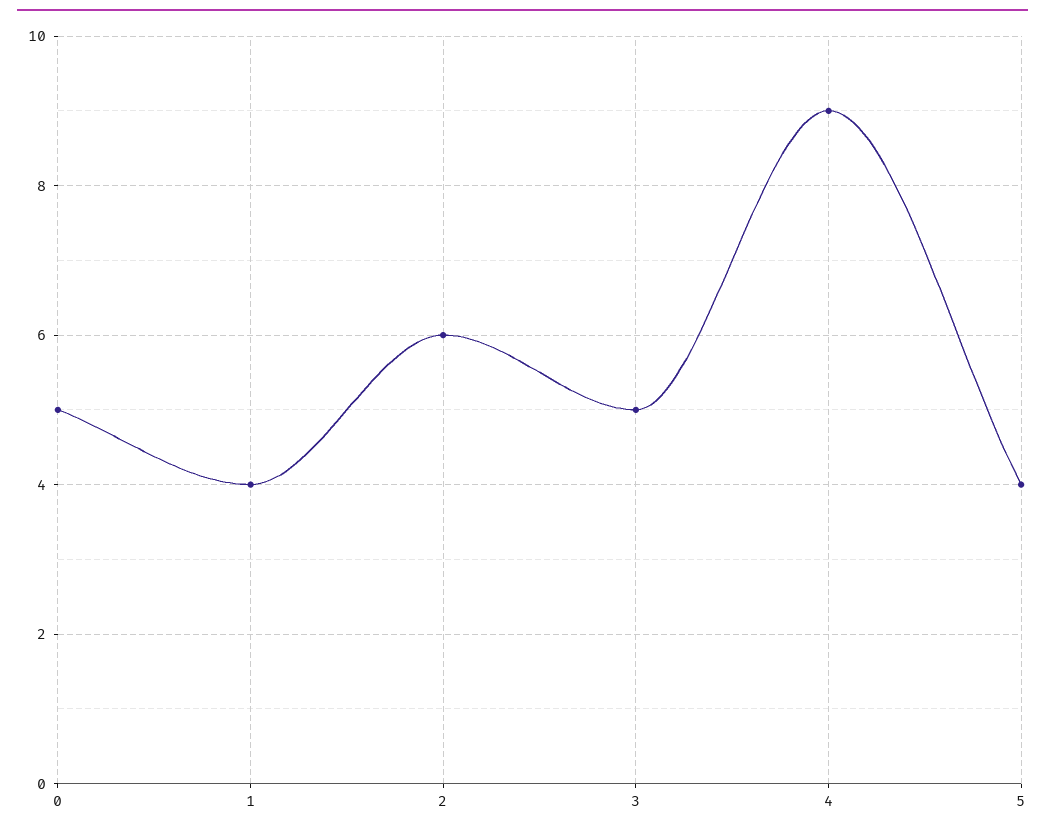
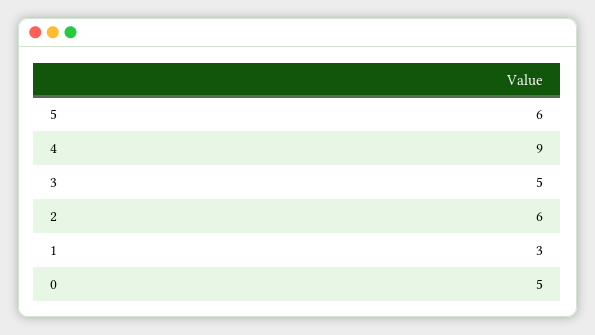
  {
    "0": 5,
-   "1": 4,
+   "1": 3,
    "2": 6,
    "3": 5,
    "4": 9,
-   "5": 4
+   "5": 6
  }

